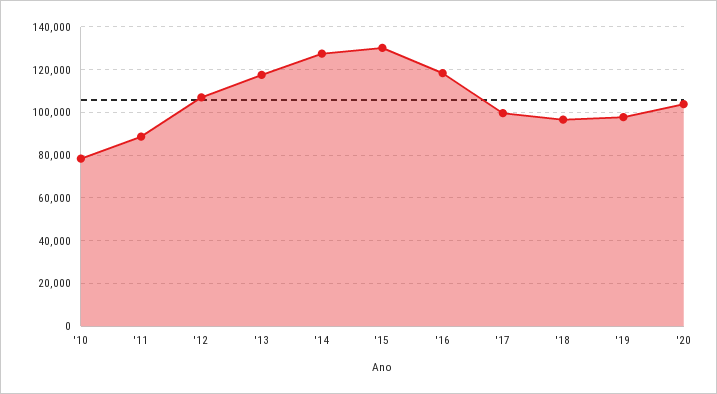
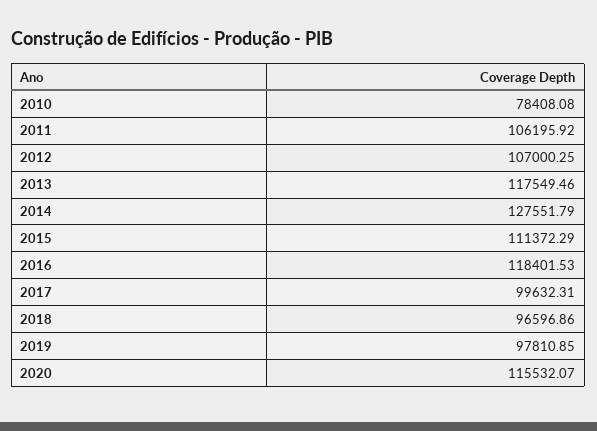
  {
    "'10": 78408.08,
-   "'11": 90000,
+   "'11": 106195.92,
    "'12": 107000.25,
    "'13": 117549.46,
    "'14": 127551.79,
-   "'15": 130000,
+   "'15": 111372.29,
    "'16": 118401.53,
    "'17": 99632.31,
    "'18": 96596.86,
    "'19": 97810.85,
-   "'20": 105000
+   "'20": 115532.07
  }

